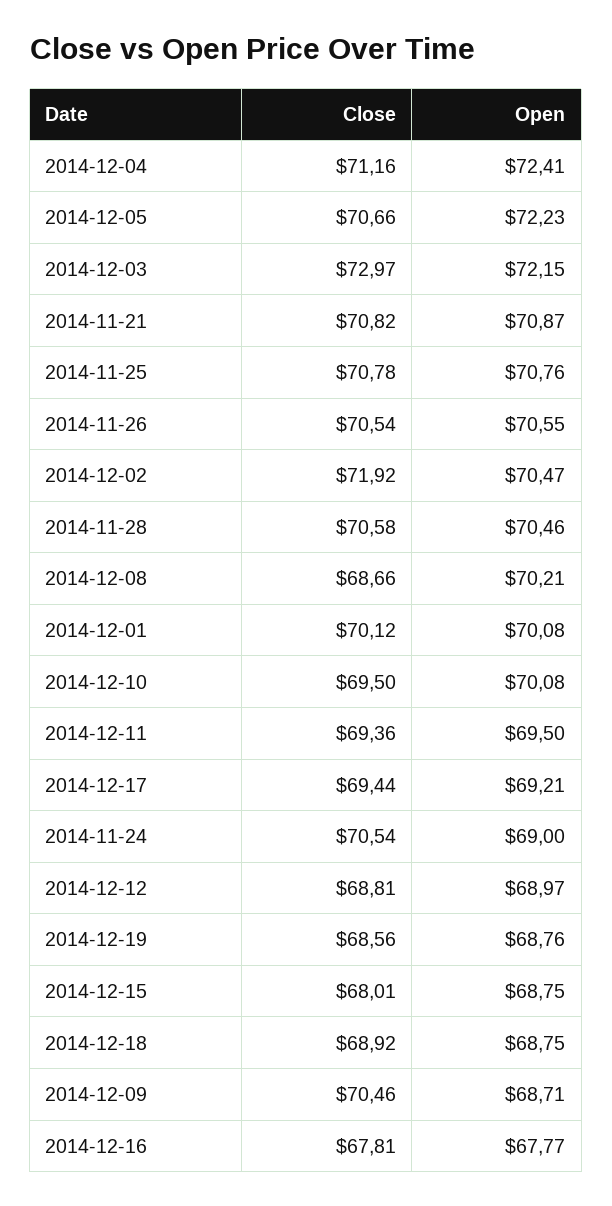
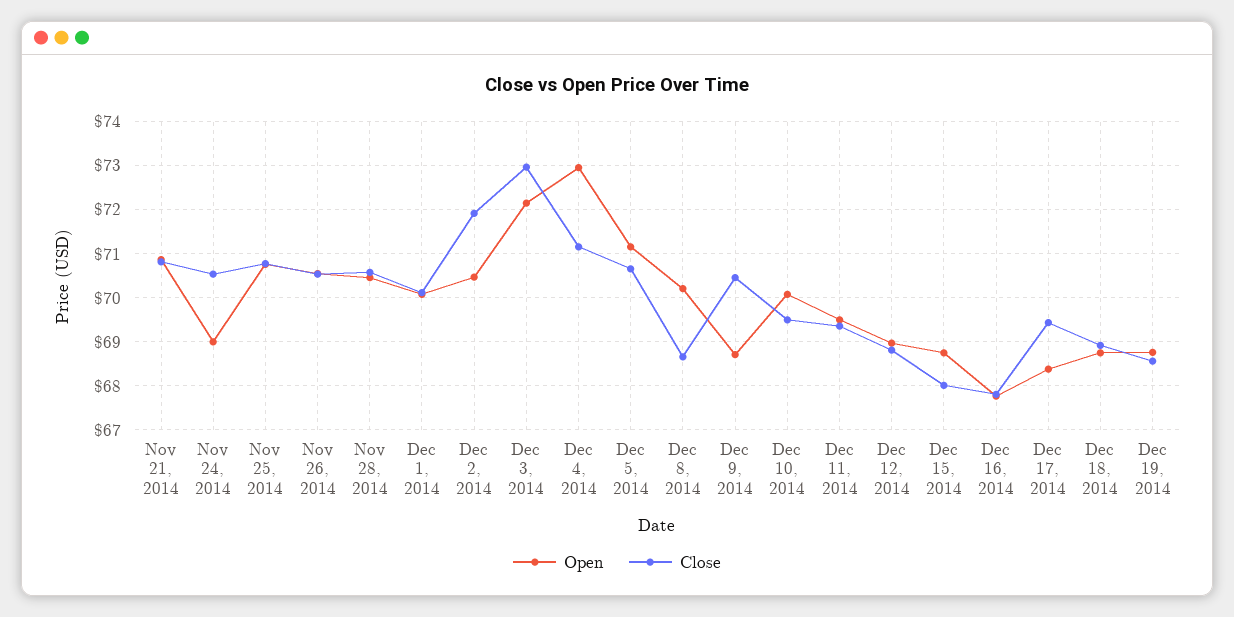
  {
    "Close": {
      "2014-12-04": 71.16,
      "2014-12-05": 70.66,
      "2014-12-03": 72.97,
      "2014-11-21": 70.82,
      "2014-11-25": 70.78,
      "2014-11-26": 70.54,
      "2014-12-02": 71.92,
      "2014-11-28": 70.58,
      "2014-12-08": 68.66,
      "2014-12-01": 70.12,
      "2014-12-10": 69.5,
      "2014-12-11": 69.36,
      "2014-12-17": 69.44,
      "2014-11-24": 70.54,
      "2014-12-12": 68.81,
      "2014-12-19": 68.56,
      "2014-12-15": 68.01,
      "2014-12-18": 68.92,
      "2014-12-09": 70.46,
      "2014-12-16": 67.81
    },
    "Open": {
-     "2014-12-04": 72.41,
+     "2014-12-04": 73,
-     "2014-12-05": 72.23,
+     "2014-12-05": 71.2,
      "2014-12-03": 72.15,
      "2014-11-21": 70.87,
      "2014-11-25": 70.76,
      "2014-11-26": 70.55,
      "2014-12-02": 70.47,
      "2014-11-28": 70.46,
      "2014-12-08": 70.21,
      "2014-12-01": 70.08,
      "2014-12-10": 70.08,
      "2014-12-11": 69.5,
-     "2014-12-17": 69.21,
+     "2014-12-17": 68.4,
      "2014-11-24": 69,
      "2014-12-12": 68.97,
      "2014-12-19": 68.76,
      "2014-12-15": 68.75,
      "2014-12-18": 68.75,
      "2014-12-09": 68.71,
      "2014-12-16": 67.77
    }
  }

